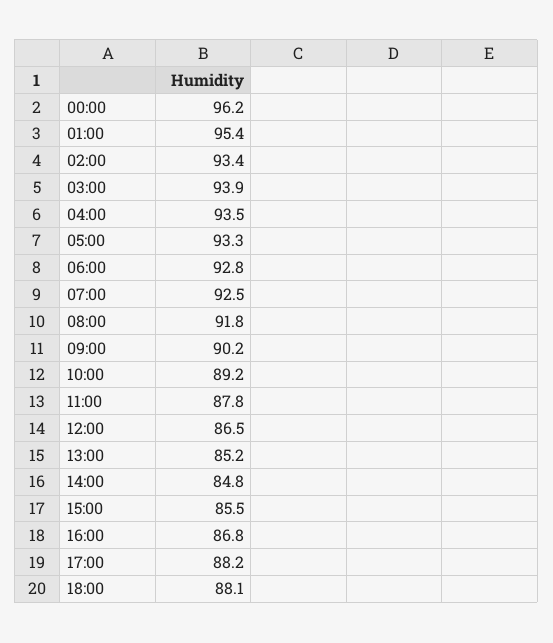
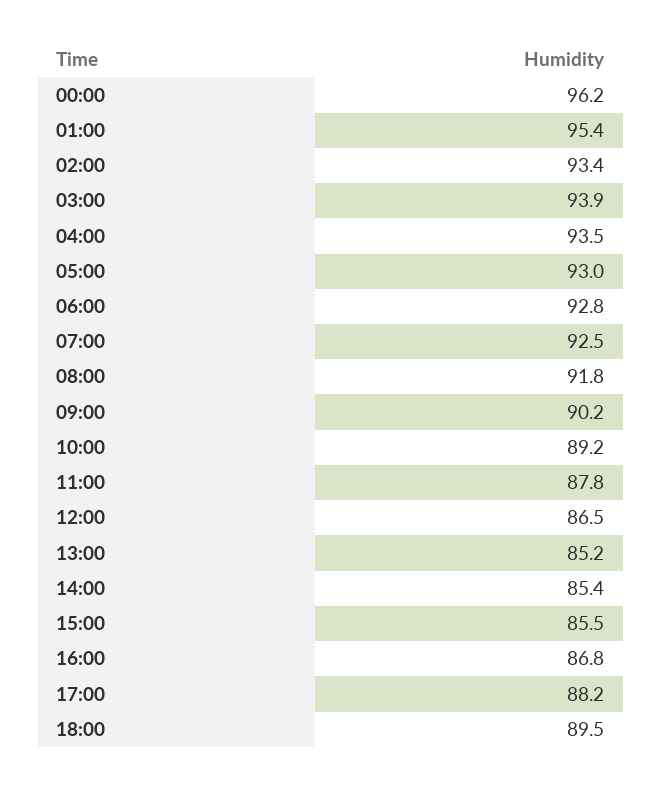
  {
    "00:00": 96.2,
    "01:00": 95.4,
    "02:00": 93.4,
    "03:00": 93.9,
    "04:00": 93.5,
-   "05:00": 93.3,
+   "05:00": 93,
    "06:00": 92.8,
    "07:00": 92.5,
    "08:00": 91.8,
    "09:00": 90.2,
    "10:00": 89.2,
    "11:00": 87.8,
    "12:00": 86.5,
    "13:00": 85.2,
-   "14:00": 84.8,
+   "14:00": 85.4,
    "15:00": 85.5,
    "16:00": 86.8,
    "17:00": 88.2,
-   "18:00": 88.1
+   "18:00": 89.5
  }

